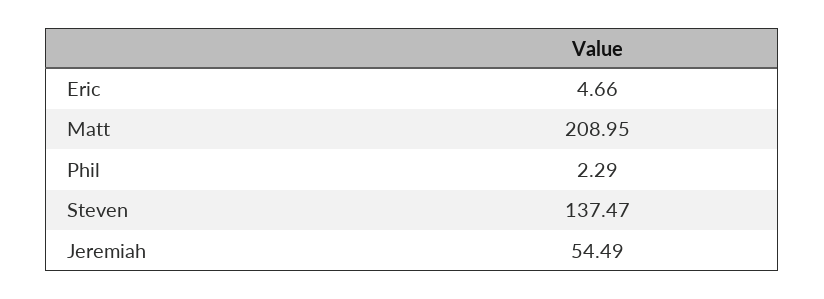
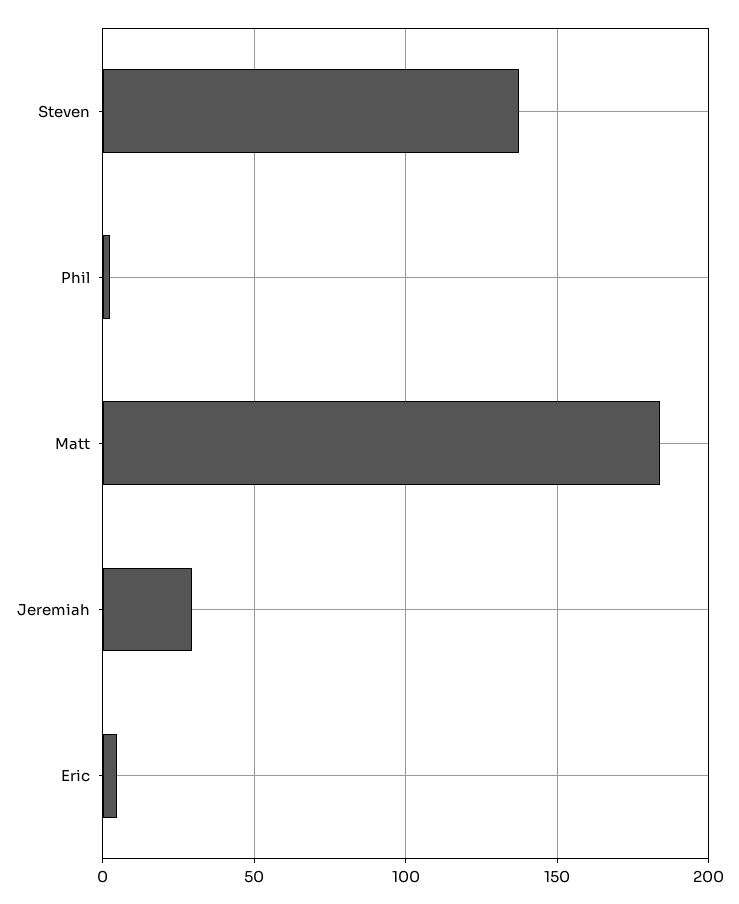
  {
    "Eric": 4.66,
-   "Matt": 208.95,
+   "Matt": 185,
    "Phil": 2.29,
    "Steven": 137.47,
-   "Jeremiah": 54.49
+   "Jeremiah": 30
  }

